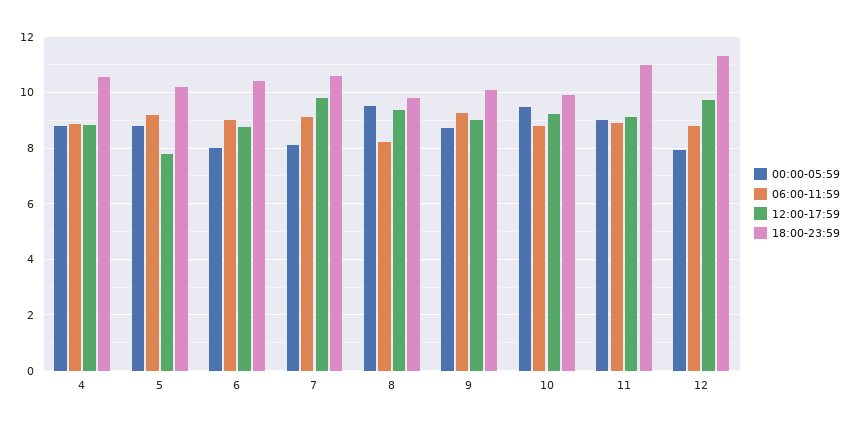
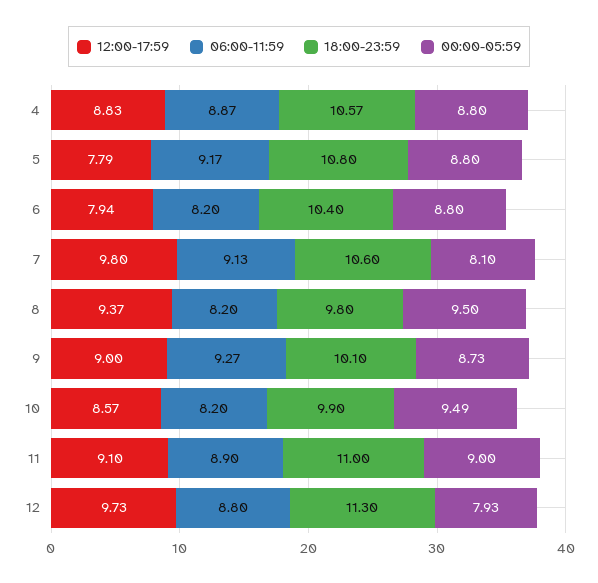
  {
    "00:00-05:59": {
      "4": 8.8,
      "5": 8.8,
-     "6": 8,
+     "6": 8.8,
      "7": 8.1,
      "8": 9.5,
      "9": 8.73,
      "10": 9.49,
      "11": 9,
      "12": 7.93
    },
    "06:00-11:59": {
      "4": 8.87,
      "5": 9.17,
-     "6": 9,
+     "6": 8.2,
      "7": 9.13,
      "8": 8.2,
      "9": 9.27,
-     "10": 8.75,
+     "10": 8.2,
      "11": 8.9,
      "12": 8.8
    },
    "12:00-17:59": {
      "4": 8.83,
      "5": 7.79,
-     "6": 8.75,
+     "6": 7.94,
      "7": 9.8,
      "8": 9.37,
      "9": 9,
-     "10": 9.25,
+     "10": 8.57,
      "11": 9.1,
      "12": 9.73
    },
    "18:00-23:59": {
      "4": 10.57,
-     "5": 10.25,
+     "5": 10.8,
      "6": 10.4,
      "7": 10.6,
      "8": 9.8,
      "9": 10.1,
      "10": 9.9,
      "11": 11,
      "12": 11.3
    }
  }

